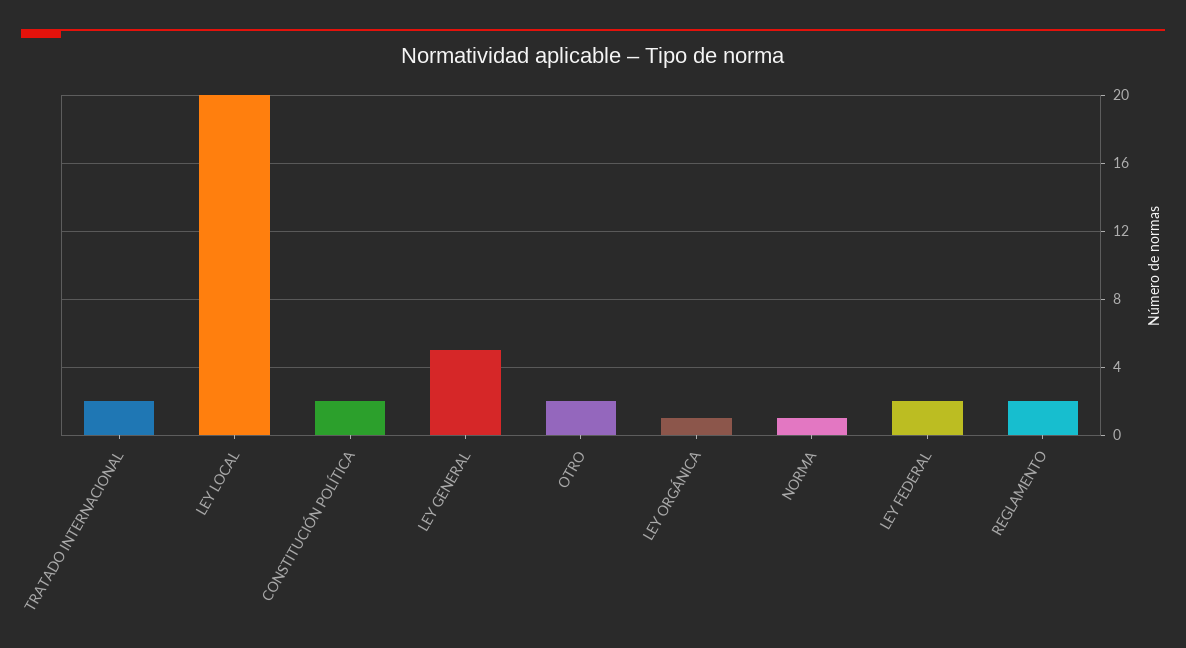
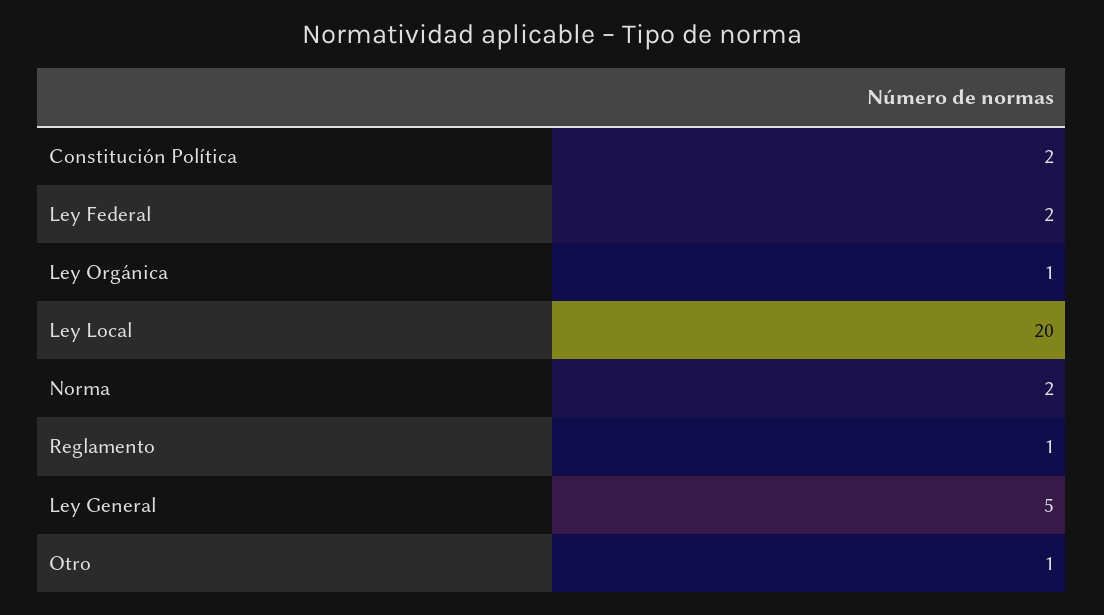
  {
-   "TRATADO INTERNACIONAL": 2,
    "LEY LOCAL": 20,
    "CONSTITUCIÓN POLÍTICA": 2,
    "LEY GENERAL": 5,
-   "OTRO": 2,
+   "OTRO": 1,
    "LEY ORGÁNICA": 1,
-   "NORMA": 1,
+   "NORMA": 2,
    "LEY FEDERAL": 2,
-   "REGLAMENTO": 2
+   "REGLAMENTO": 1
  }

